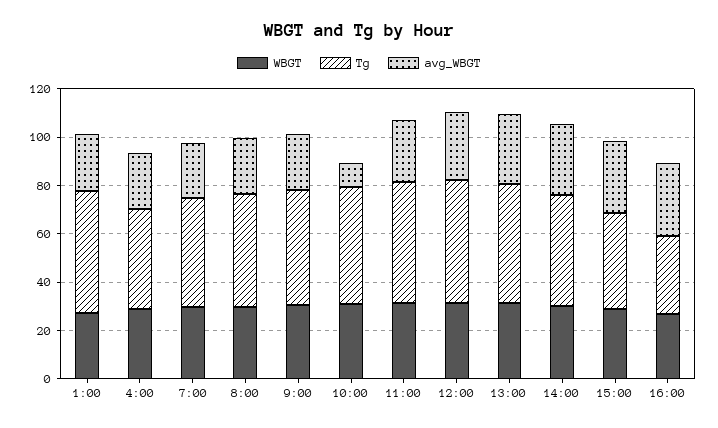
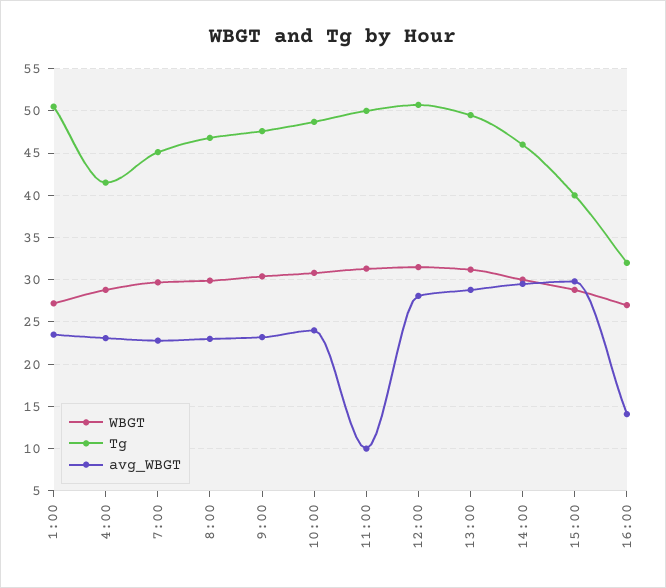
  {
    "WBGT": {
      "1:00": 27,
      "4:00": 29,
      "7:00": 30,
      "8:00": 30,
      "9:00": 30,
      "10:00": 31,
      "11:00": 31,
      "12:00": 32,
      "13:00": 31,
      "14:00": 30,
      "15:00": 29,
      "16:00": 27
    },
    "Tg": {
      "1:00": 51,
      "4:00": 42,
      "7:00": 45,
      "8:00": 47,
      "9:00": 48,
      "10:00": 49,
      "11:00": 50,
      "12:00": 51,
      "13:00": 50,
      "14:00": 46,
      "15:00": 40,
      "16:00": 32
    },
    "avg_WBGT": {
      "1:00": 24,
      "4:00": 23,
      "7:00": 23,
      "8:00": 23,
      "9:00": 23,
-     "10:00": 10,
+     "10:00": 24,
-     "11:00": 25,
+     "11:00": 10,
      "12:00": 28,
      "13:00": 29,
      "14:00": 30,
      "15:00": 30,
-     "16:00": 30
+     "16:00": 14
    }
  }

